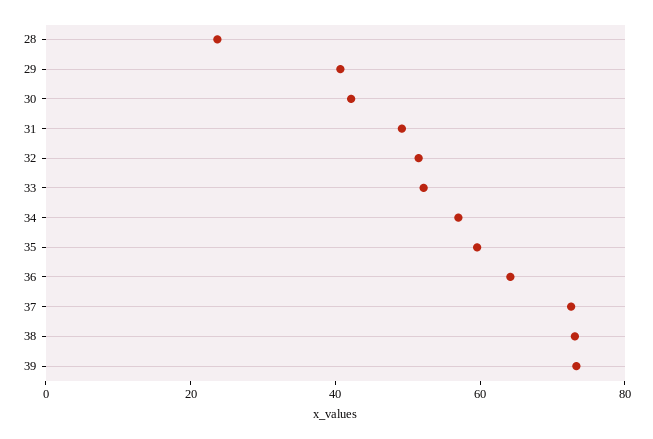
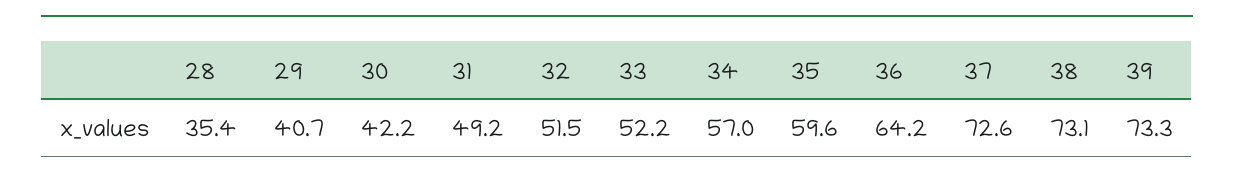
  {
-   "28": 25,
+   "28": 35.4,
    "29": 40.7,
    "30": 42.2,
    "31": 49.2,
    "32": 51.5,
    "33": 52.2,
    "34": 57,
    "35": 59.6,
    "36": 64.2,
    "37": 72.6,
    "38": 73.1,
    "39": 73.3
  }

